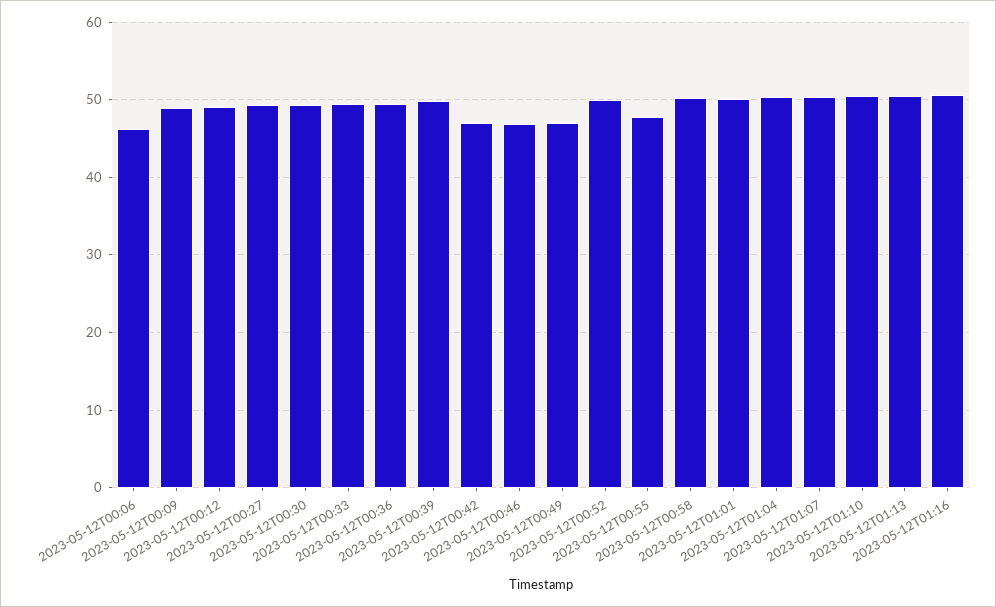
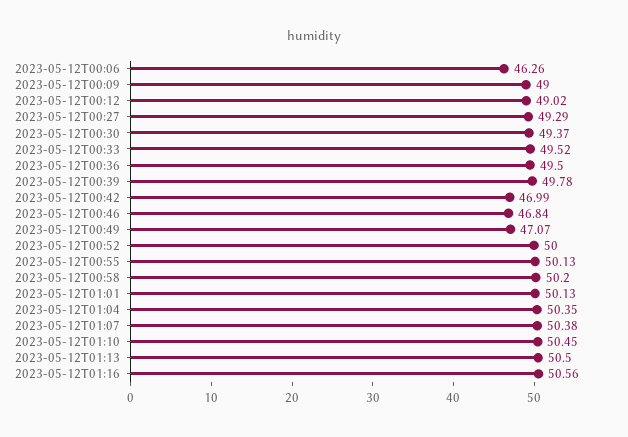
  {
    "2023-05-12T00:06": 46.26,
    "2023-05-12T00:09": 49,
    "2023-05-12T00:12": 49.02,
    "2023-05-12T00:27": 49.29,
    "2023-05-12T00:30": 49.37,
    "2023-05-12T00:33": 49.52,
    "2023-05-12T00:36": 49.5,
    "2023-05-12T00:39": 49.78,
    "2023-05-12T00:42": 46.99,
    "2023-05-12T00:46": 46.84,
    "2023-05-12T00:49": 47.07,
    "2023-05-12T00:52": 50,
-   "2023-05-12T00:55": 48,
+   "2023-05-12T00:55": 50.13,
    "2023-05-12T00:58": 50.2,
    "2023-05-12T01:01": 50.13,
    "2023-05-12T01:04": 50.35,
    "2023-05-12T01:07": 50.38,
    "2023-05-12T01:10": 50.45,
    "2023-05-12T01:13": 50.5,
    "2023-05-12T01:16": 50.56
  }

